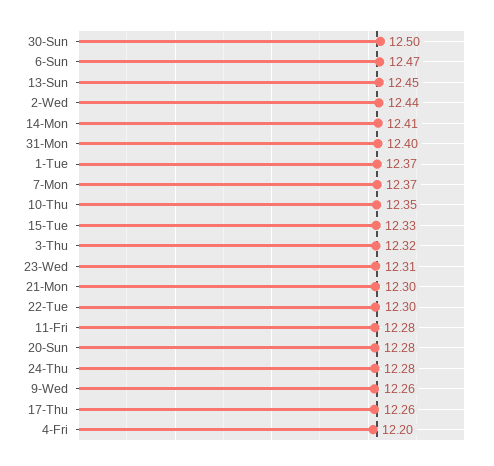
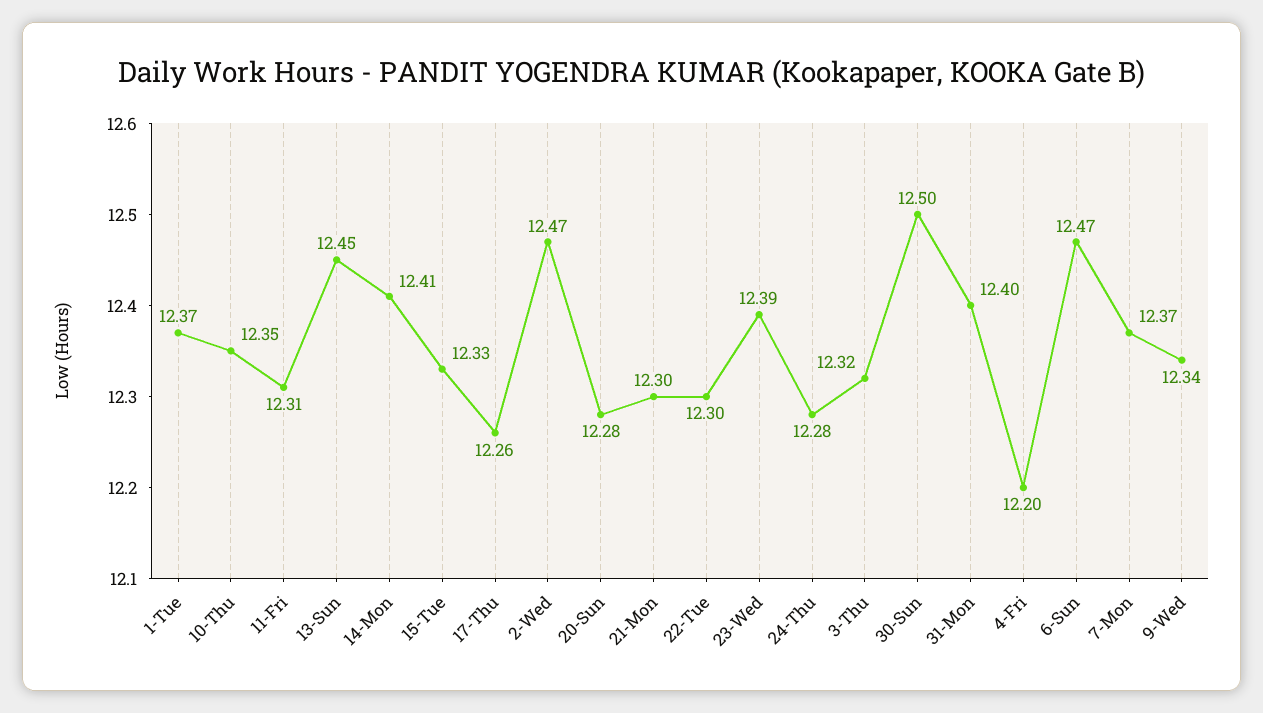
  {
    "30-Sun": 12.5,
    "6-Sun": 12.47,
    "13-Sun": 12.45,
-   "2-Wed": 12.44,
+   "2-Wed": 12.47,
    "14-Mon": 12.41,
    "31-Mon": 12.4,
    "1-Tue": 12.37,
    "7-Mon": 12.37,
    "10-Thu": 12.35,
    "15-Tue": 12.33,
    "3-Thu": 12.32,
-   "23-Wed": 12.31,
+   "23-Wed": 12.39,
    "21-Mon": 12.3,
    "22-Tue": 12.3,
-   "11-Fri": 12.28,
+   "11-Fri": 12.31,
    "20-Sun": 12.28,
    "24-Thu": 12.28,
-   "9-Wed": 12.26,
+   "9-Wed": 12.34,
    "17-Thu": 12.26,
    "4-Fri": 12.2
  }

